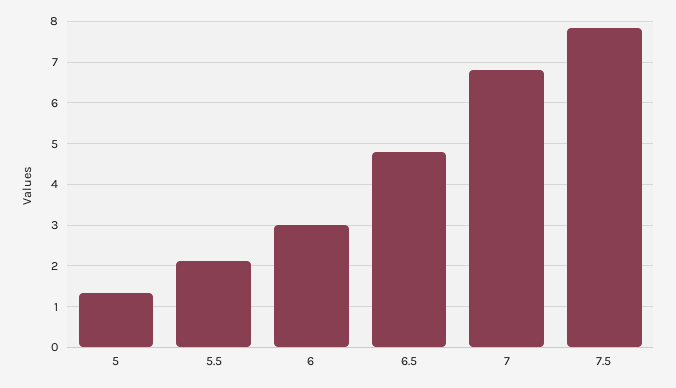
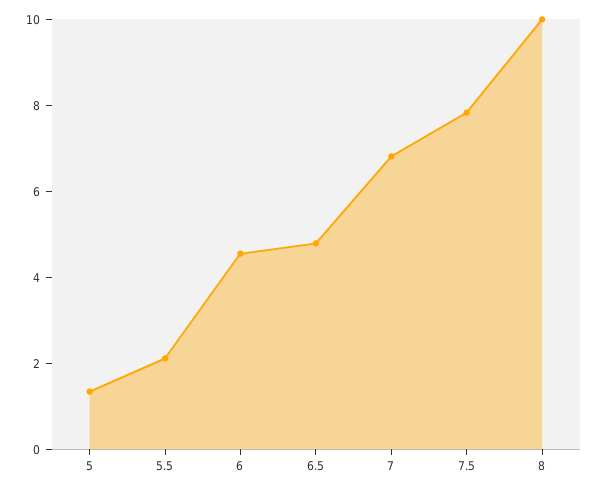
  {
    "5": 1.4,
    "5.5": 2.2,
-   "6": 3,
+   "6": 4.5,
    "6.5": 4.8,
    "7": 6.8,
-   "7.5": 7.8
+   "7.5": 7.8,
+   "8": 10
  }

